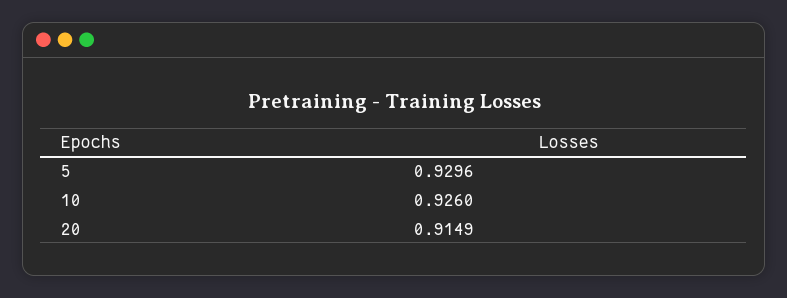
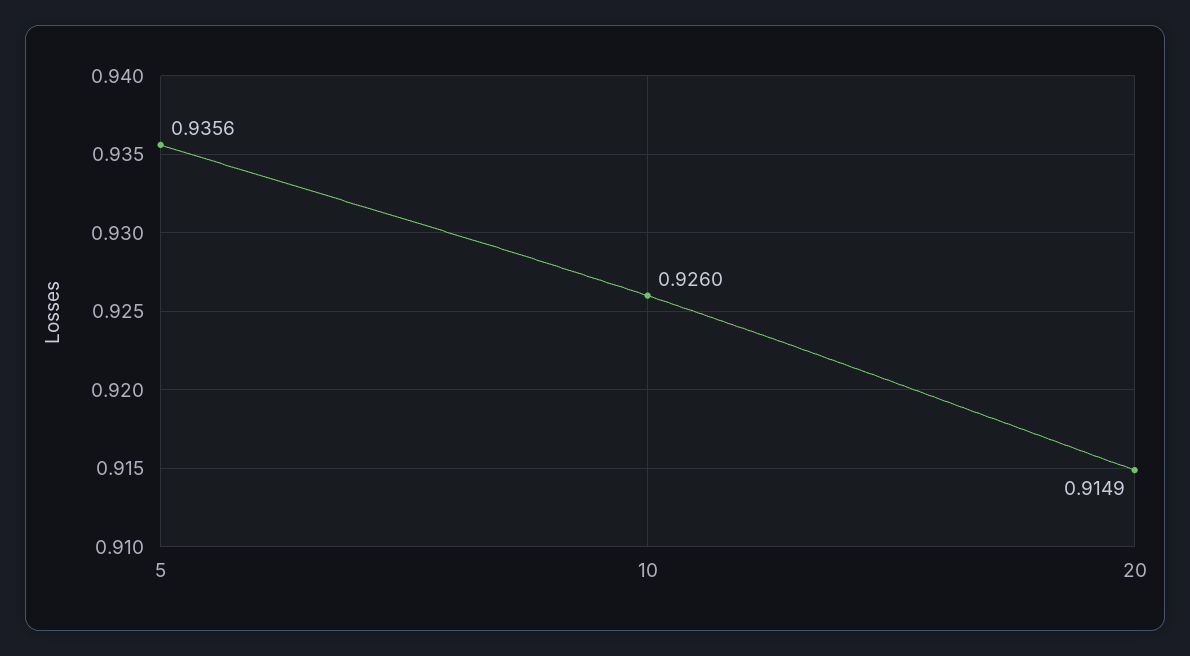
  {
-   "5": 0.9296,
+   "5": 0.9356,
    "10": 0.926,
    "20": 0.9149
  }

